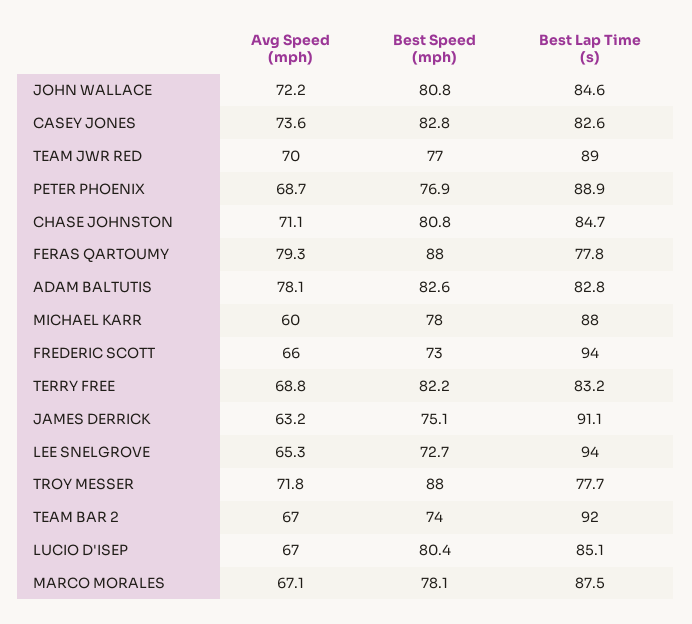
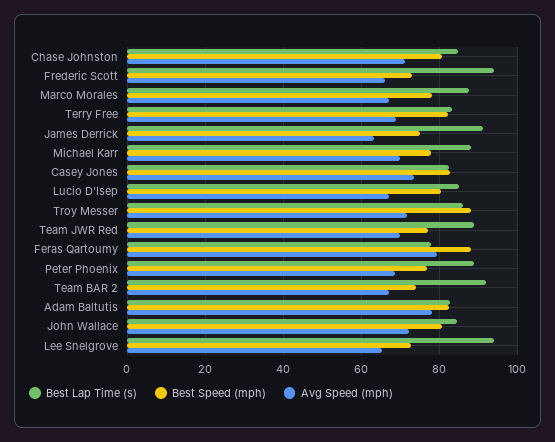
  {
    "Avg Speed (mph)": {
      "JOHN WALLACE": 72.2,
      "CASEY JONES": 73.6,
      "TEAM JWR RED": 70,
      "PETER PHOENIX": 68.7,
      "CHASE JOHNSTON": 71.1,
      "FERAS QARTOUMY": 79.3,
      "ADAM BALTUTIS": 78.1,
-     "MICHAEL KARR": 60,
+     "MICHAEL KARR": 70,
      "FREDERIC SCOTT": 66,
      "TERRY FREE": 68.8,
      "JAMES DERRICK": 63.2,
      "LEE SNELGROVE": 65.3,
      "TROY MESSER": 71.8,
      "TEAM BAR 2": 67,
      "LUCIO D'ISEP": 67,
      "MARCO MORALES": 67.1
    },
    "Best Speed (mph)": {
      "JOHN WALLACE": 80.8,
      "CASEY JONES": 82.8,
      "TEAM JWR RED": 77,
      "PETER PHOENIX": 76.9,
      "CHASE JOHNSTON": 80.8,
      "FERAS QARTOUMY": 88,
      "ADAM BALTUTIS": 82.6,
      "MICHAEL KARR": 78,
      "FREDERIC SCOTT": 73,
      "TERRY FREE": 82.2,
      "JAMES DERRICK": 75.1,
      "LEE SNELGROVE": 72.7,
      "TROY MESSER": 88,
      "TEAM BAR 2": 74,
      "LUCIO D'ISEP": 80.4,
      "MARCO MORALES": 78.1
    },
    "Best Lap Time (s)": {
      "JOHN WALLACE": 84.6,
      "CASEY JONES": 82.6,
      "TEAM JWR RED": 89,
      "PETER PHOENIX": 88.9,
      "CHASE JOHNSTON": 84.7,
      "FERAS QARTOUMY": 77.8,
      "ADAM BALTUTIS": 82.8,
      "MICHAEL KARR": 88,
      "FREDERIC SCOTT": 94,
      "TERRY FREE": 83.2,
      "JAMES DERRICK": 91.1,
      "LEE SNELGROVE": 94,
-     "TROY MESSER": 77.7,
+     "TROY MESSER": 86,
      "TEAM BAR 2": 92,
      "LUCIO D'ISEP": 85.1,
      "MARCO MORALES": 87.5
    }
  }

